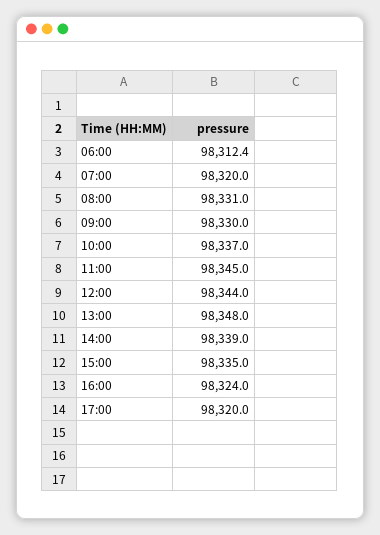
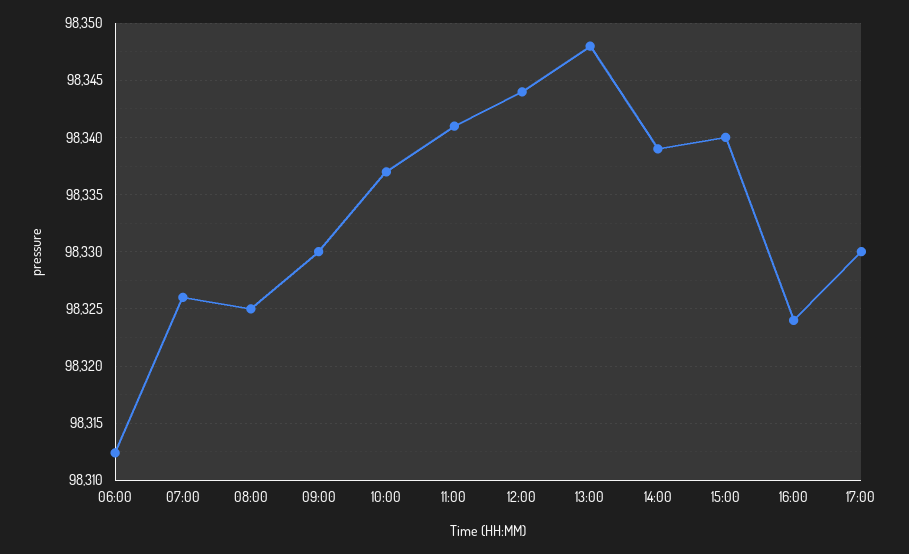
  {
    "06:00": 98312.4,
-   "07:00": 98320,
+   "07:00": 98326,
-   "08:00": 98331,
+   "08:00": 98325,
    "09:00": 98330,
    "10:00": 98337,
-   "11:00": 98345,
+   "11:00": 98341,
    "12:00": 98344,
    "13:00": 98348,
    "14:00": 98339,
-   "15:00": 98335,
+   "15:00": 98340,
    "16:00": 98324,
-   "17:00": 98320
+   "17:00": 98330
  }

